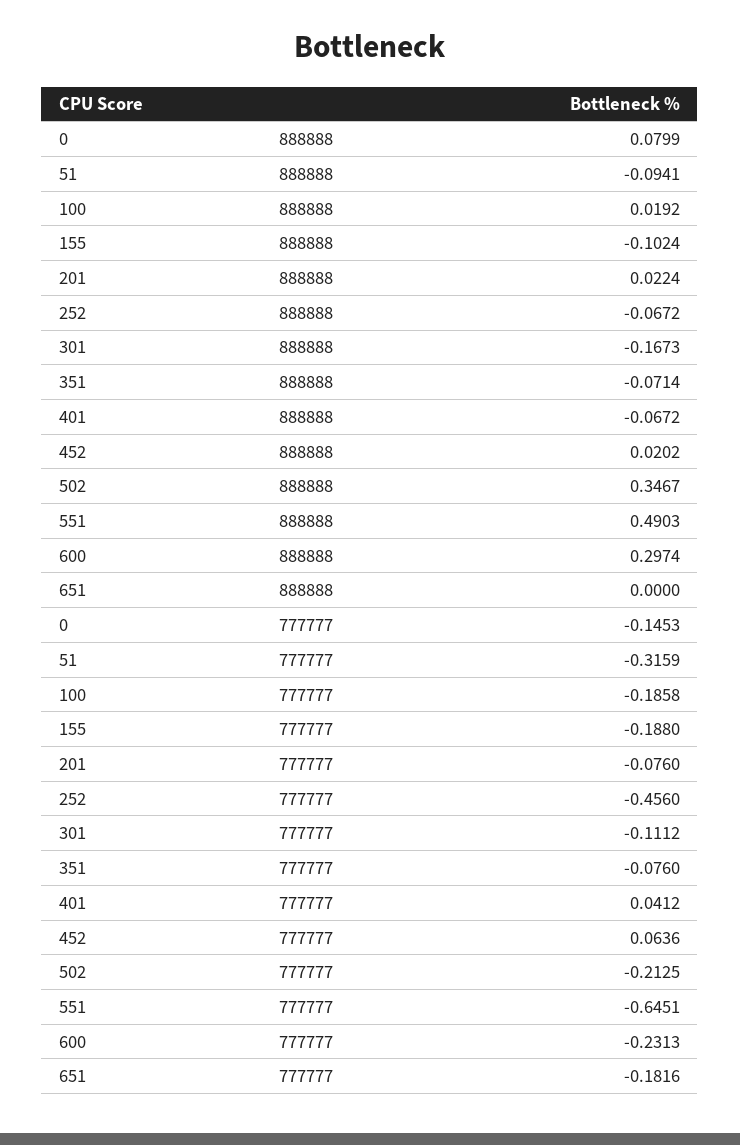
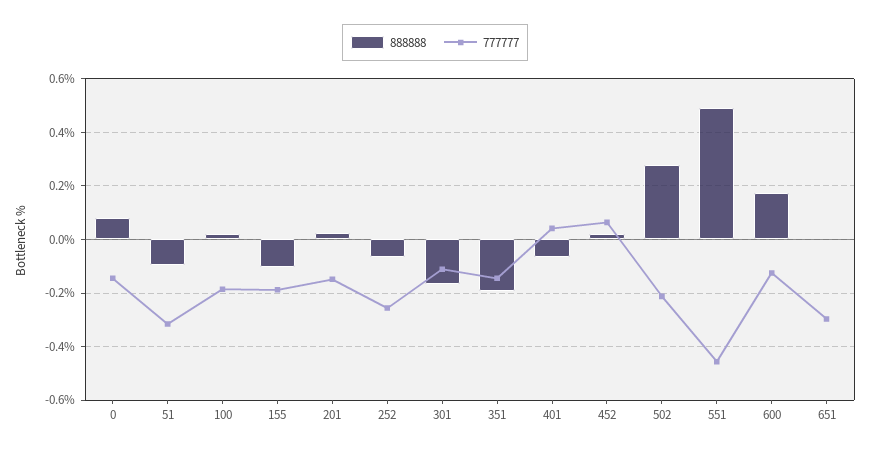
  {
    "888888": {
      "0": 0.0799,
      "51": -0.0941,
      "100": 0.0192,
      "155": -0.1024,
      "201": 0.0224,
      "252": -0.0672,
      "301": -0.1673,
-     "351": -0.0714,
+     "351": -0.2,
      "401": -0.0672,
      "452": 0.0202,
-     "502": 0.3467,
+     "502": 0.275,
      "551": 0.4903,
-     "600": 0.2974,
+     "600": 0.175,
      "651": 0
    },
    "777777": {
      "0": -0.1453,
      "51": -0.3159,
      "100": -0.1858,
      "155": -0.188,
-     "201": -0.076,
+     "201": -0.15,
-     "252": -0.456,
+     "252": -0.25,
      "301": -0.1112,
-     "351": -0.076,
+     "351": -0.15,
      "401": 0.0412,
      "452": 0.0636,
      "502": -0.2125,
-     "551": -0.6451,
+     "551": -0.45,
-     "600": -0.2313,
+     "600": -0.125,
-     "651": -0.1816
+     "651": -0.3
    }
  }

